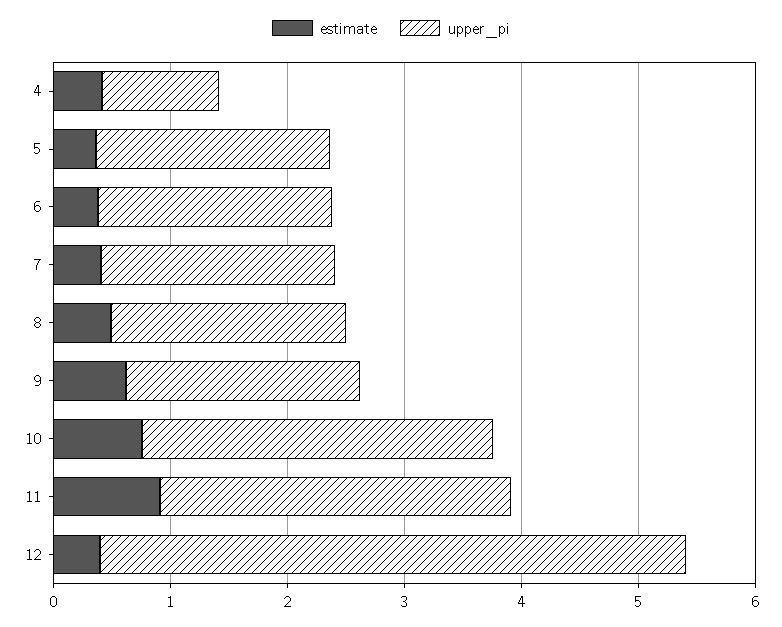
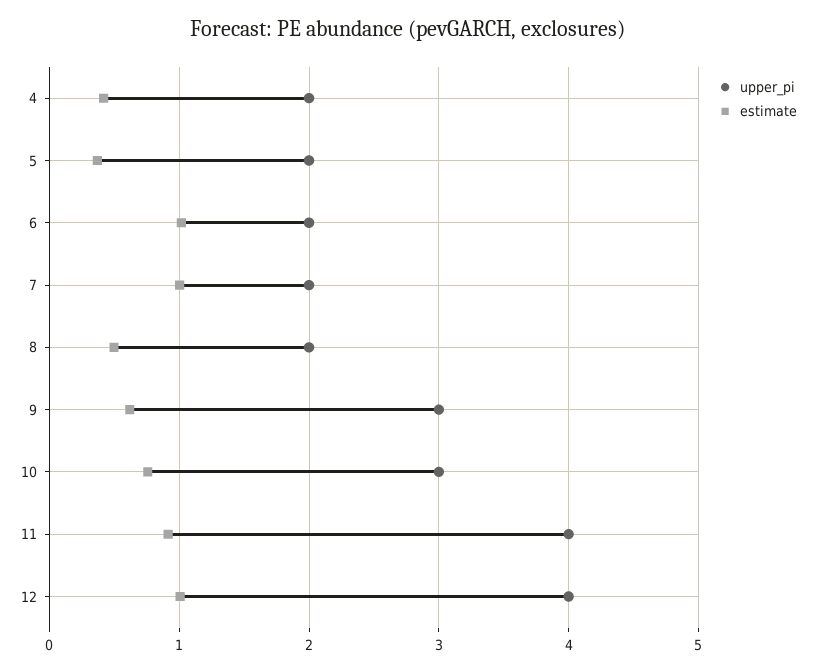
  {
    "estimate": {
      "4": 0.4,
      "5": 0.4,
-     "6": 0.4,
+     "6": 1,
-     "7": 0.4,
+     "7": 1,
      "8": 0.5,
      "9": 0.6,
      "10": 0.8,
      "11": 0.9,
-     "12": 0.4
+     "12": 1
    },
    "upper_pi": {
-     "4": 1,
+     "4": 2,
      "5": 2,
      "6": 2,
      "7": 2,
      "8": 2,
-     "9": 2,
+     "9": 3,
      "10": 3,
-     "11": 3,
+     "11": 4,
-     "12": 5
+     "12": 4
    }
  }

